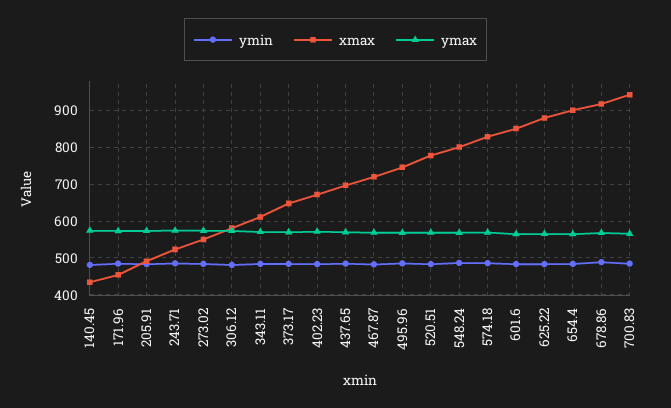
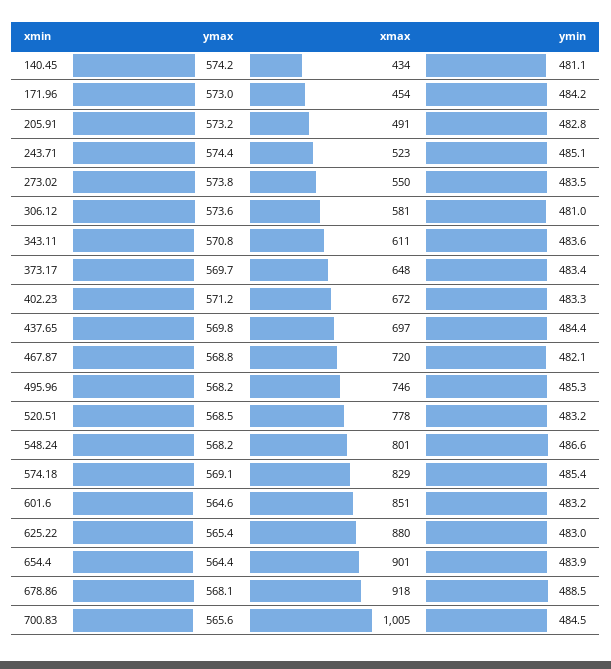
  {
    "ymin": {
      "140.45": 481.1,
      "171.96": 484.2,
      "205.91": 482.8,
      "243.71": 485.1,
      "273.02": 483.5,
      "306.12": 481,
      "343.11": 483.6,
      "373.17": 483.4,
      "402.23": 483.3,
      "437.65": 484.4,
      "467.87": 482.1,
      "495.96": 485.3,
      "520.51": 483.2,
      "548.24": 486.6,
      "574.18": 485.4,
      "601.6": 483.2,
      "625.22": 483,
      "654.4": 483.9,
      "678.86": 488.5,
      "700.83": 484.5
    },
    "xmax": {
      "140.45": 434,
      "171.96": 454,
      "205.91": 491,
      "243.71": 523,
      "273.02": 550,
      "306.12": 581,
      "343.11": 611,
      "373.17": 648,
      "402.23": 672,
      "437.65": 697,
      "467.87": 720,
      "495.96": 746,
      "520.51": 778,
      "548.24": 801,
      "574.18": 829,
      "601.6": 851,
      "625.22": 880,
      "654.4": 901,
      "678.86": 918,
-     "700.83": 940
+     "700.83": 1005
    },
    "ymax": {
      "140.45": 574.2,
      "171.96": 573,
      "205.91": 573.2,
      "243.71": 574.4,
      "273.02": 573.8,
      "306.12": 573.6,
      "343.11": 570.8,
      "373.17": 569.7,
      "402.23": 571.2,
      "437.65": 569.8,
      "467.87": 568.8,
      "495.96": 568.2,
      "520.51": 568.5,
      "548.24": 568.2,
      "574.18": 569.1,
      "601.6": 564.6,
      "625.22": 565.4,
      "654.4": 564.4,
      "678.86": 568.1,
      "700.83": 565.6
    }
  }

